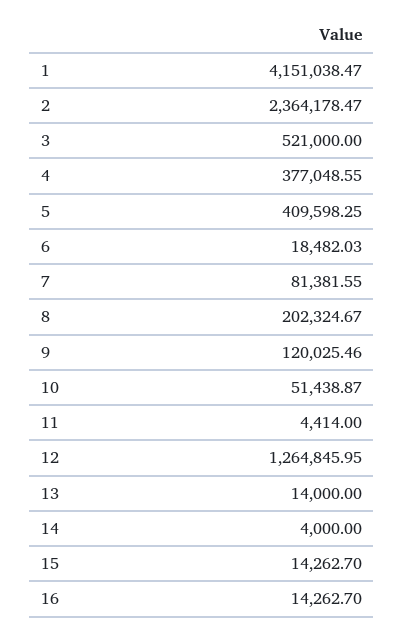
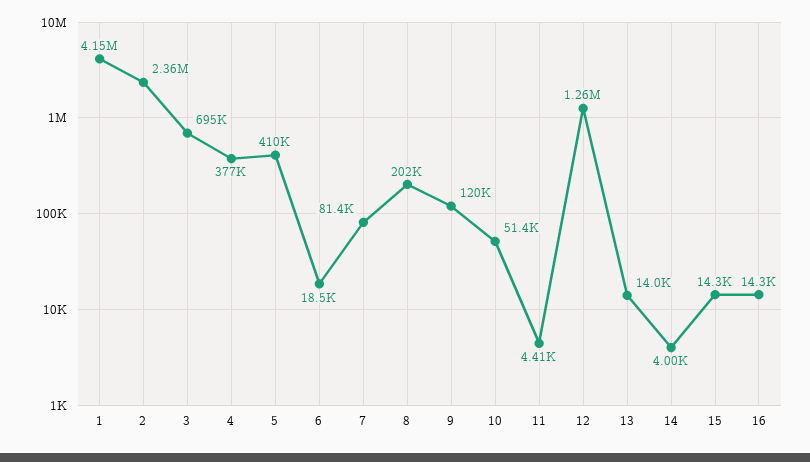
  {
    "1": 4151038.47,
    "2": 2364178.47,
-   "3": 521000,
+   "3": 695000,
    "4": 377048.55,
    "5": 409598.25,
    "6": 18482.03,
    "7": 81381.55,
    "8": 202324.67,
    "9": 120025.46,
    "10": 51438.87,
    "11": 4414,
    "12": 1264845.95,
    "13": 14000,
    "14": 4000,
    "15": 14262.7,
    "16": 14262.7
  }

